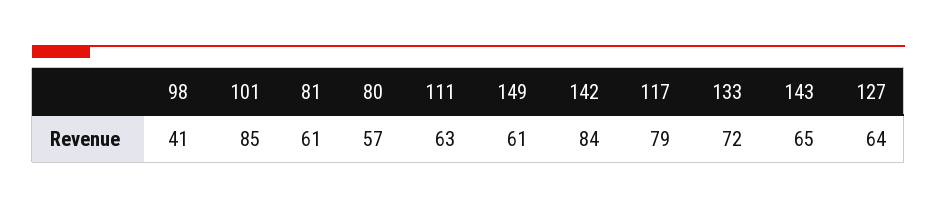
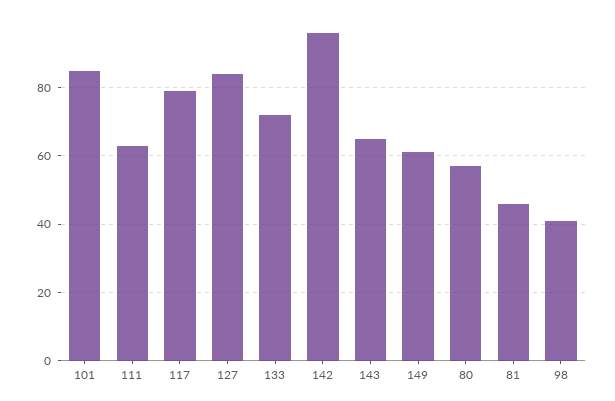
  {
    "98": 41,
    "101": 85,
-   "81": 61,
+   "81": 45,
    "80": 57,
    "111": 63,
    "149": 61,
-   "142": 84,
+   "142": 95,
    "117": 79,
    "133": 72,
    "143": 65,
-   "127": 64
+   "127": 85
  }

